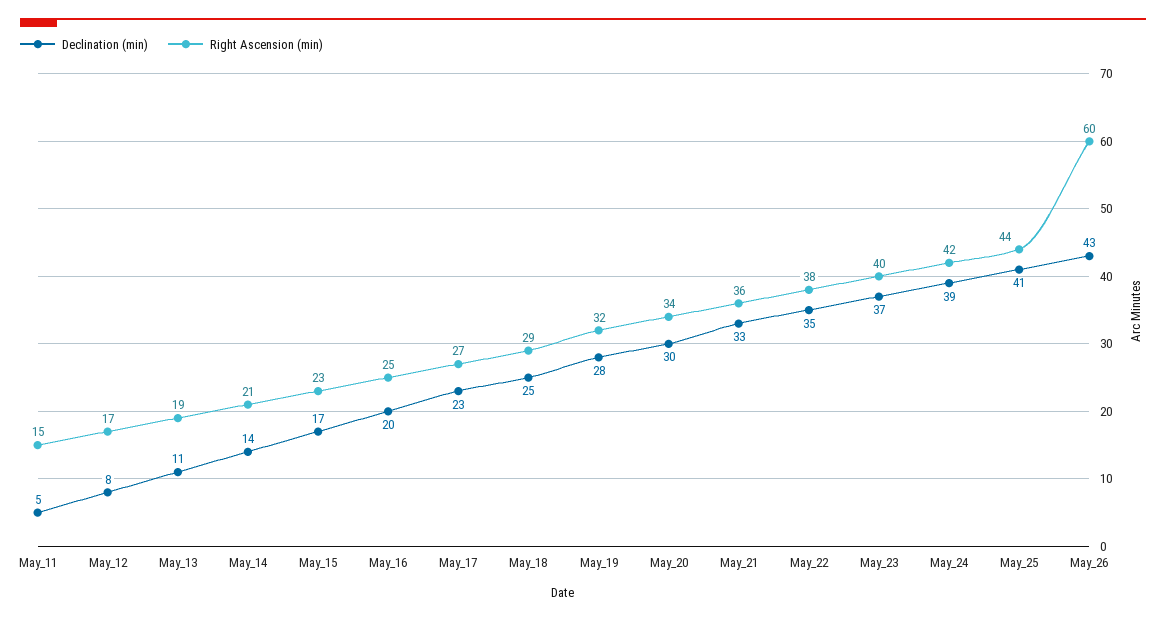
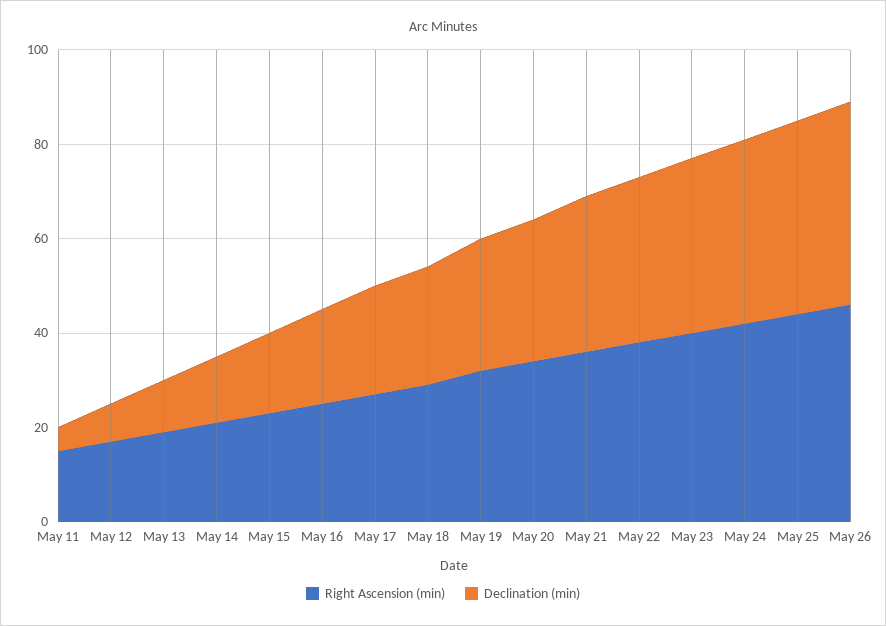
  {
    "Declination (min)": {
      "May_11": 5,
      "May_12": 8,
      "May_13": 11,
      "May_14": 14,
      "May_15": 17,
      "May_16": 20,
      "May_17": 23,
      "May_18": 25,
      "May_19": 28,
      "May_20": 30,
      "May_21": 33,
      "May_22": 35,
      "May_23": 37,
      "May_24": 39,
      "May_25": 41,
      "May_26": 43
    },
    "Right Ascension (min)": {
      "May_11": 15,
      "May_12": 17,
      "May_13": 19,
      "May_14": 21,
      "May_15": 23,
      "May_16": 25,
      "May_17": 27,
      "May_18": 29,
      "May_19": 32,
      "May_20": 34,
      "May_21": 36,
      "May_22": 38,
      "May_23": 40,
      "May_24": 42,
      "May_25": 44,
-     "May_26": 60
+     "May_26": 45
    }
  }

